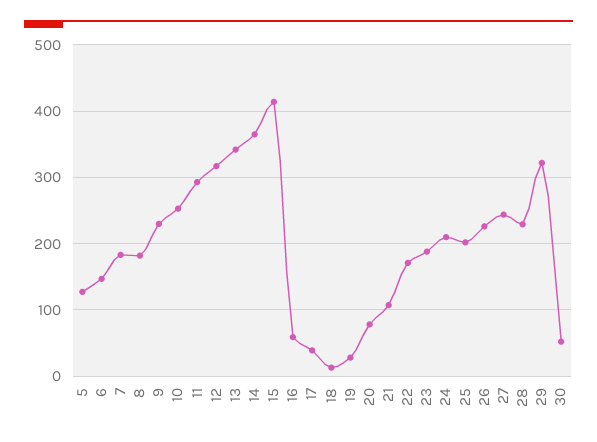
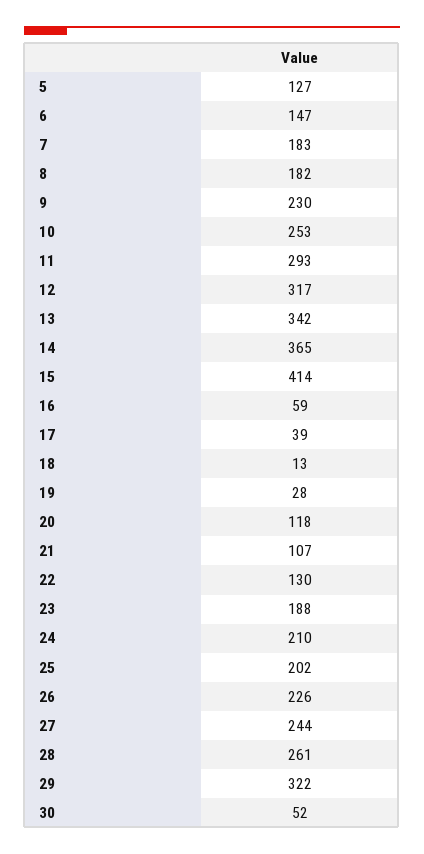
  {
    "5": 127,
    "6": 147,
    "7": 183,
    "8": 182,
    "9": 230,
    "10": 253,
    "11": 293,
    "12": 317,
    "13": 342,
    "14": 365,
    "15": 414,
    "16": 59,
    "17": 39,
    "18": 13,
    "19": 28,
-   "20": 80,
+   "20": 118,
    "21": 107,
-   "22": 170,
+   "22": 130,
    "23": 188,
    "24": 210,
    "25": 202,
    "26": 226,
    "27": 244,
-   "28": 230,
+   "28": 261,
    "29": 322,
    "30": 52
  }

